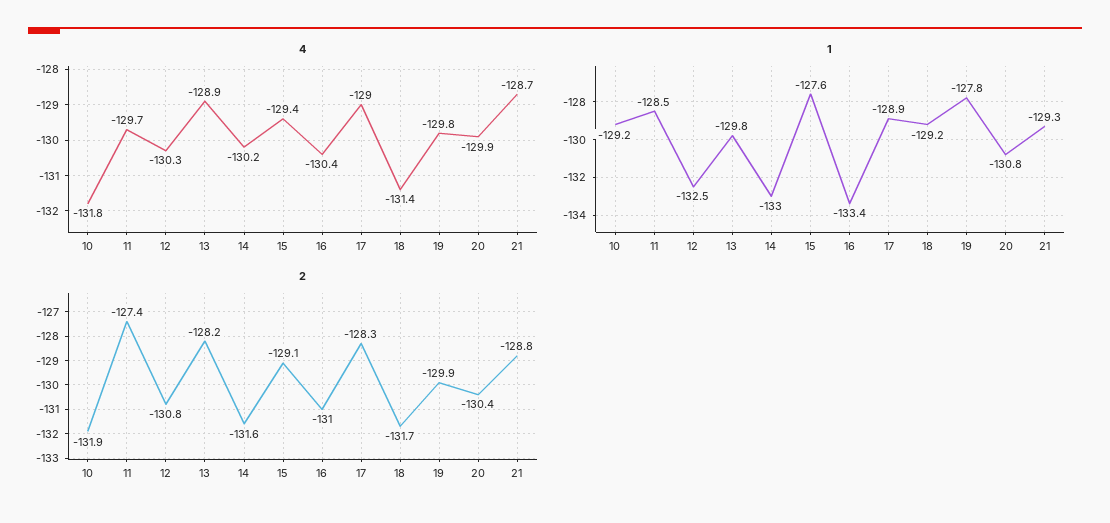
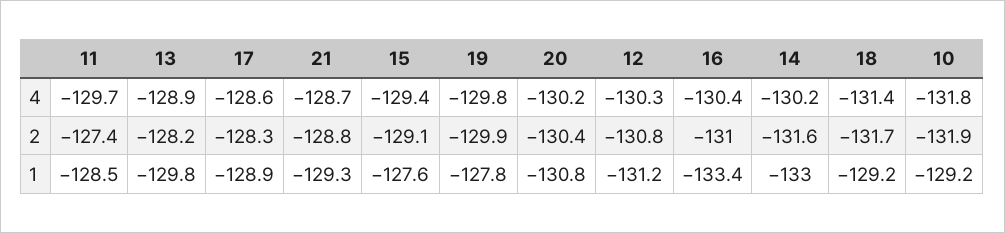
  {
    "4": {
      "10": -131.8,
      "11": -129.7,
      "12": -130.3,
      "13": -128.9,
      "14": -130.2,
      "15": -129.4,
      "16": -130.4,
-     "17": -129,
+     "17": -128.6,
      "18": -131.4,
      "19": -129.8,
-     "20": -129.9,
+     "20": -130.2,
      "21": -128.7
    },
    "1": {
      "10": -129.2,
      "11": -128.5,
-     "12": -132.5,
+     "12": -131.2,
      "13": -129.8,
      "14": -133,
      "15": -127.6,
      "16": -133.4,
      "17": -128.9,
      "18": -129.2,
      "19": -127.8,
      "20": -130.8,
      "21": -129.3
    },
    "2": {
      "10": -131.9,
      "11": -127.4,
      "12": -130.8,
      "13": -128.2,
      "14": -131.6,
      "15": -129.1,
      "16": -131,
      "17": -128.3,
      "18": -131.7,
      "19": -129.9,
      "20": -130.4,
      "21": -128.8
    }
  }

